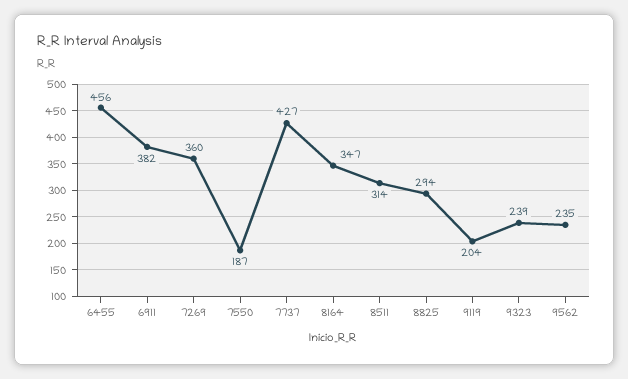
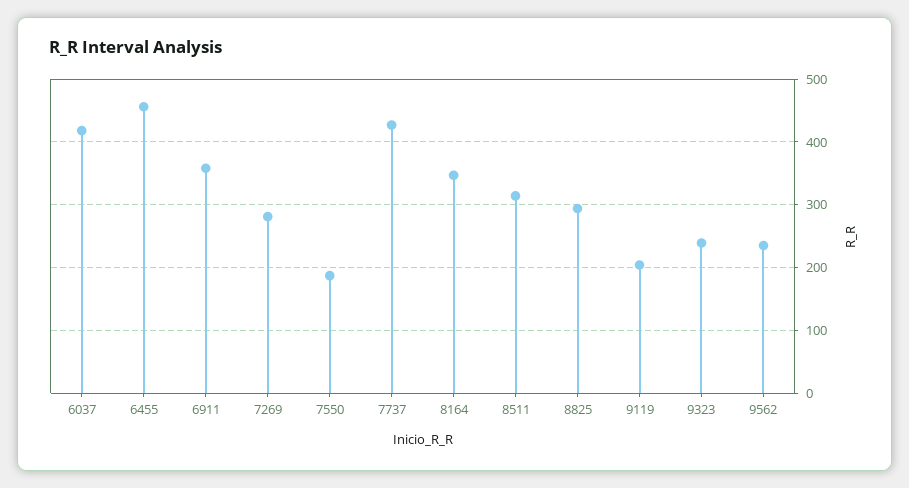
  {
    "6455": 456,
-   "6911": 382,
+   "6911": 360,
-   "7269": 360,
+   "7269": 280,
    "7550": 187,
    "7737": 427,
    "8164": 347,
    "8511": 314,
    "8825": 294,
    "9119": 204,
    "9323": 239,
-   "9562": 235
+   "9562": 235,
+   "6037": 420
  }

